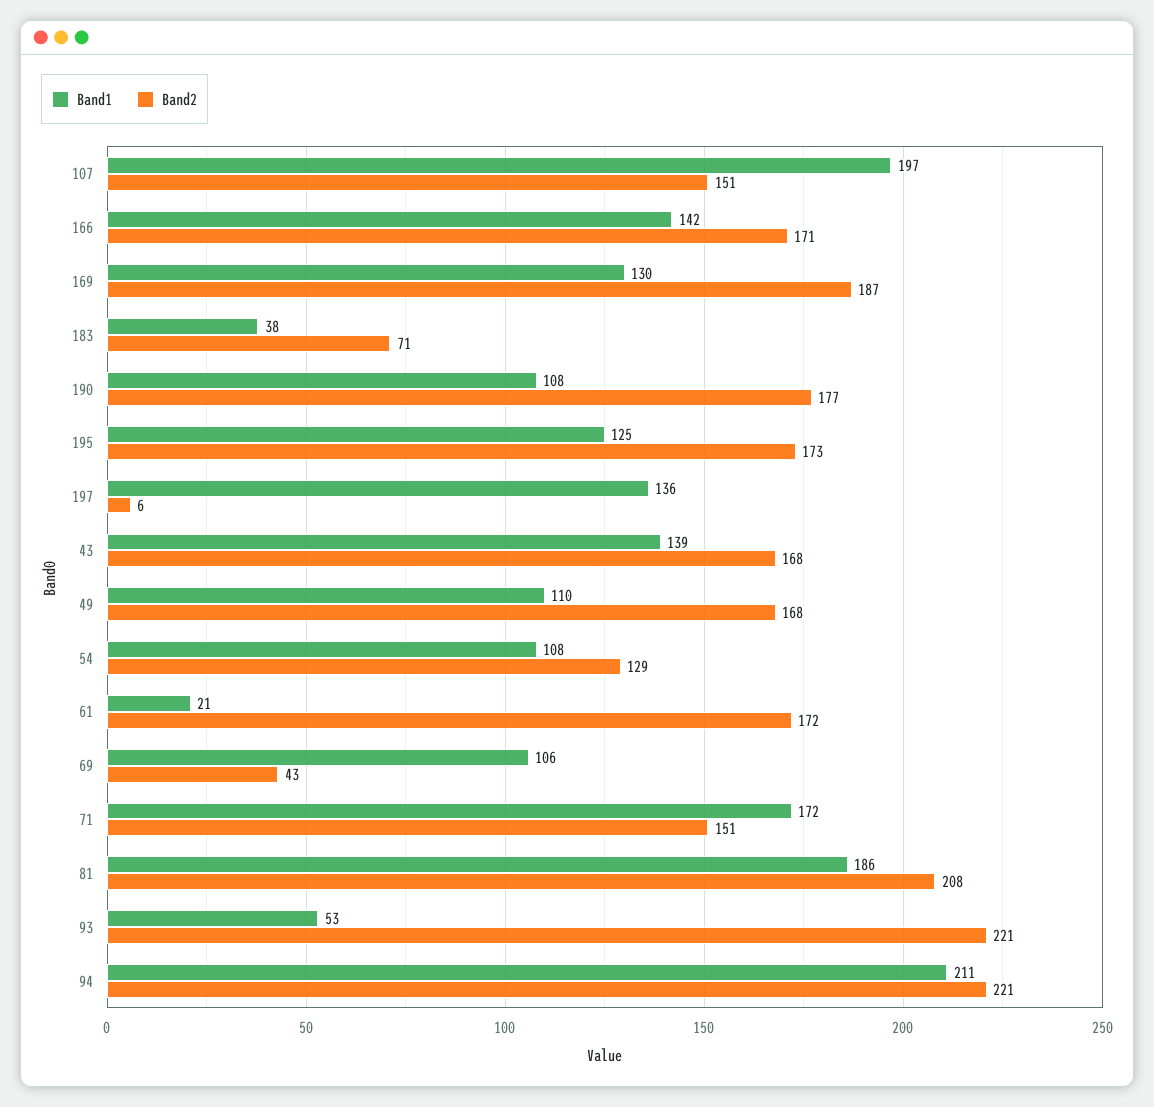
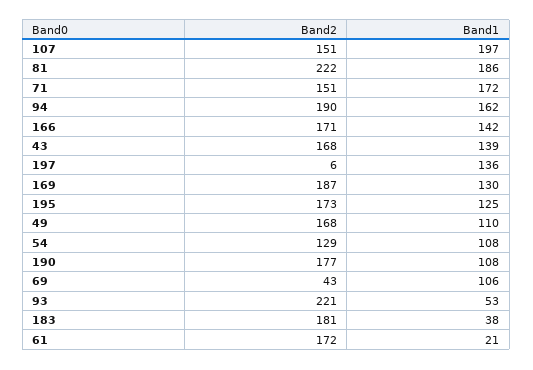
  {
    "Band1": {
      "107": 197,
      "166": 142,
      "169": 130,
      "183": 38,
      "190": 108,
      "195": 125,
      "197": 136,
      "43": 139,
      "49": 110,
      "54": 108,
      "61": 21,
      "69": 106,
      "71": 172,
      "81": 186,
      "93": 53,
-     "94": 211
+     "94": 162
    },
    "Band2": {
      "107": 151,
      "166": 171,
      "169": 187,
-     "183": 71,
+     "183": 181,
      "190": 177,
      "195": 173,
      "197": 6,
      "43": 168,
      "49": 168,
      "54": 129,
      "61": 172,
      "69": 43,
      "71": 151,
-     "81": 208,
+     "81": 222,
      "93": 221,
-     "94": 221
+     "94": 190
    }
  }

